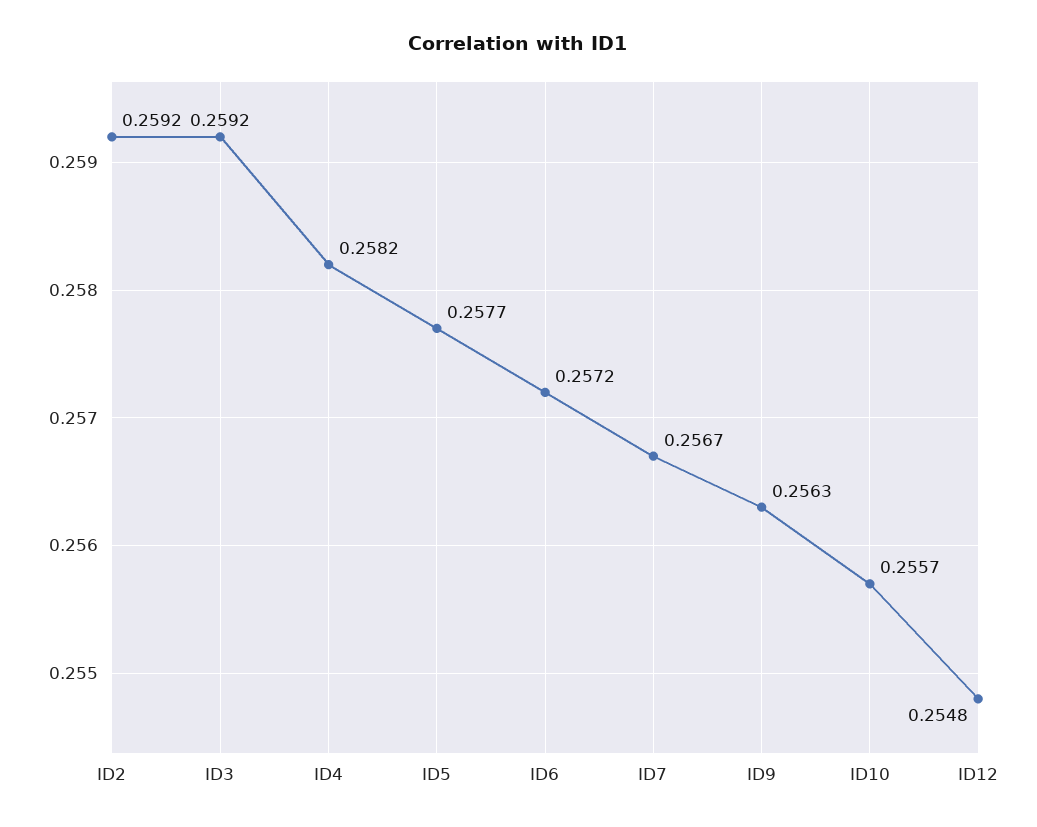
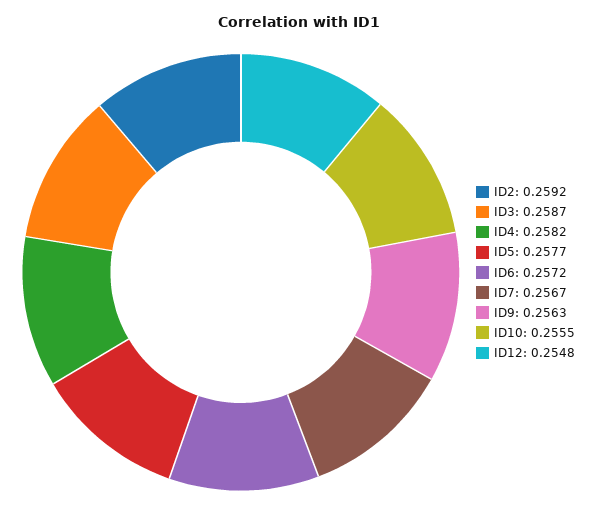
  {
    "ID2": 0.2592,
-   "ID3": 0.2592,
+   "ID3": 0.2587,
    "ID4": 0.2582,
    "ID5": 0.2577,
    "ID6": 0.2572,
    "ID7": 0.2567,
    "ID9": 0.2563,
-   "ID10": 0.2557,
+   "ID10": 0.2555,
    "ID12": 0.2548
  }

